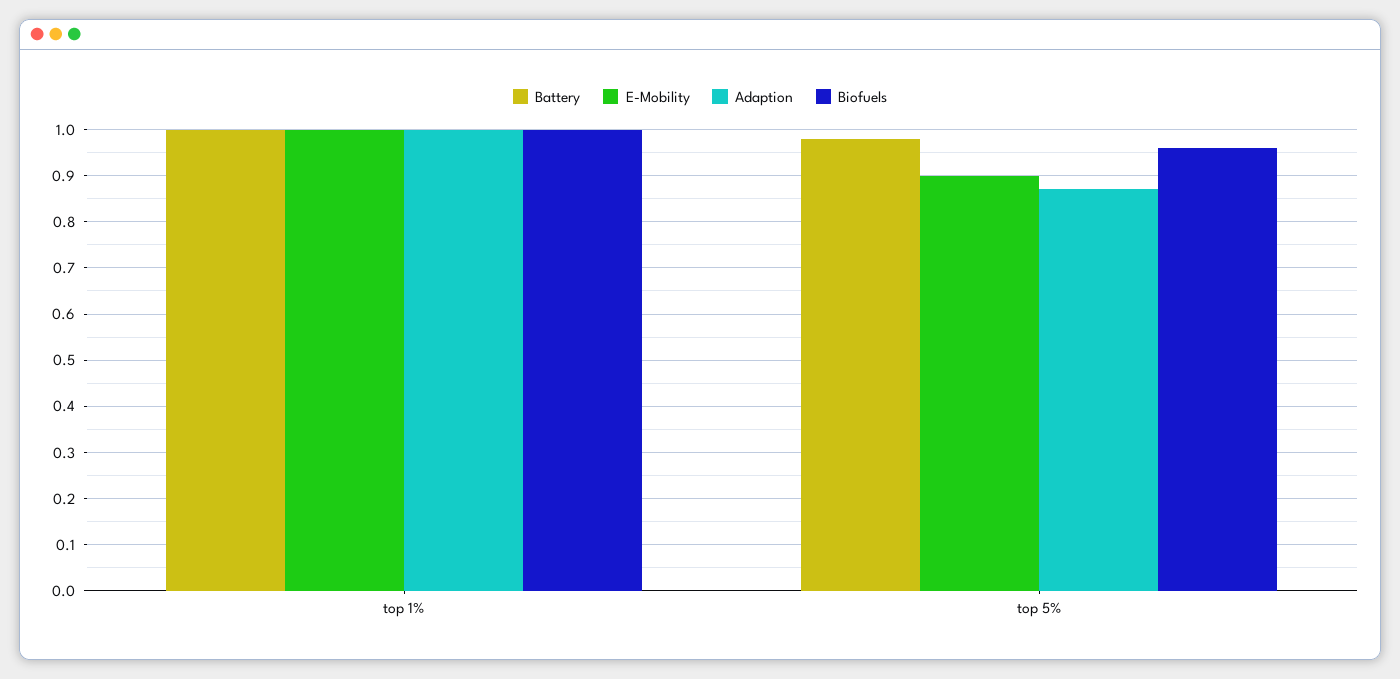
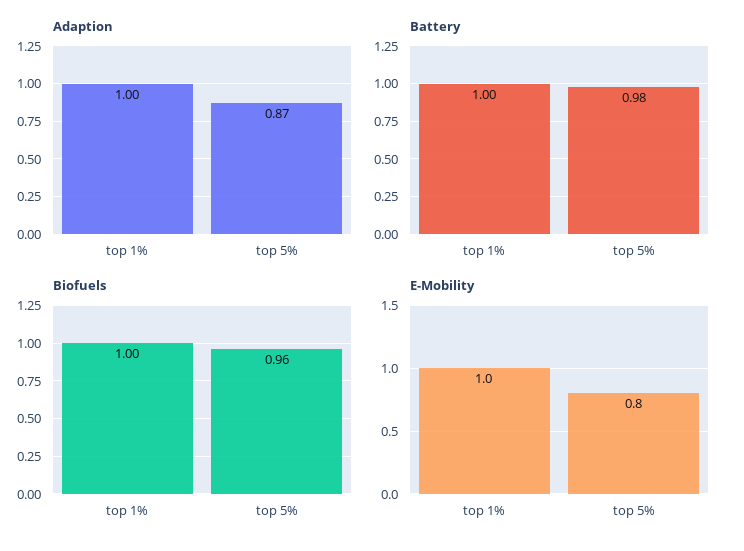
  {
    "Battery": {
      "top 1%": 1,
      "top 5%": 0.98
    },
    "E-Mobility": {
      "top 1%": 1,
-     "top 5%": 0.9
+     "top 5%": 0.8
    },
    "Adaption": {
      "top 1%": 1,
      "top 5%": 0.87
    },
    "Biofuels": {
      "top 1%": 1,
      "top 5%": 0.96
    }
  }

